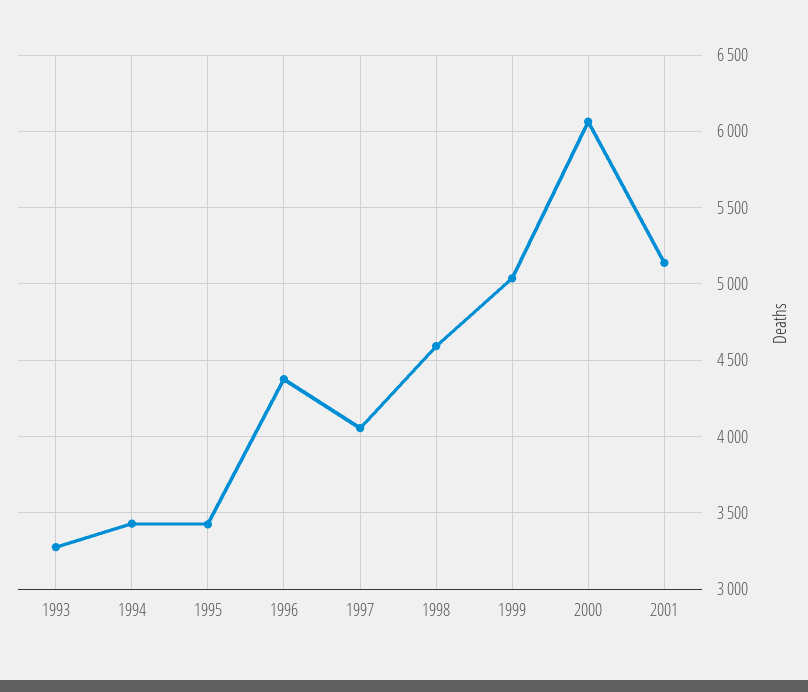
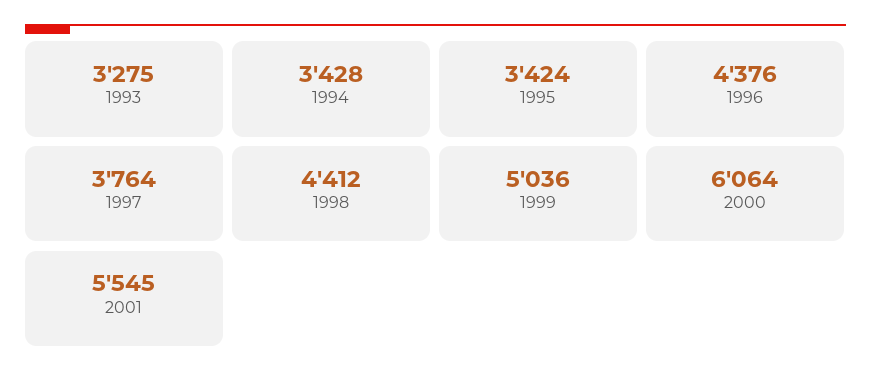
  {
    "1993": 3275,
    "1994": 3428,
    "1995": 3424,
    "1996": 4376,
-   "1997": 4050,
+   "1997": 3764,
-   "1998": 4600,
+   "1998": 4412,
    "1999": 5036,
    "2000": 6064,
-   "2001": 5150
+   "2001": 5545
  }

